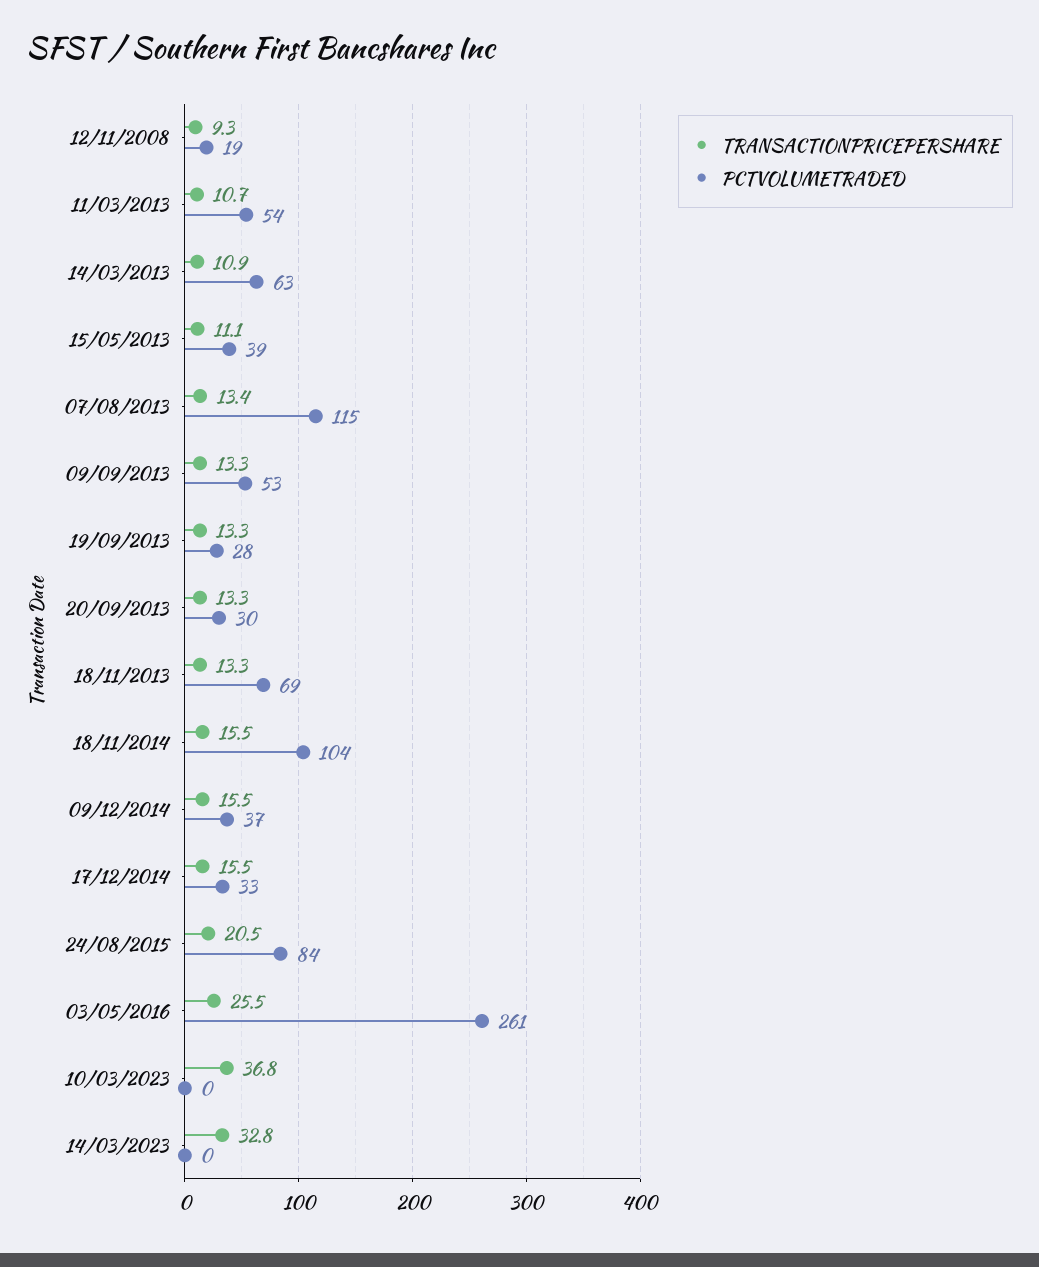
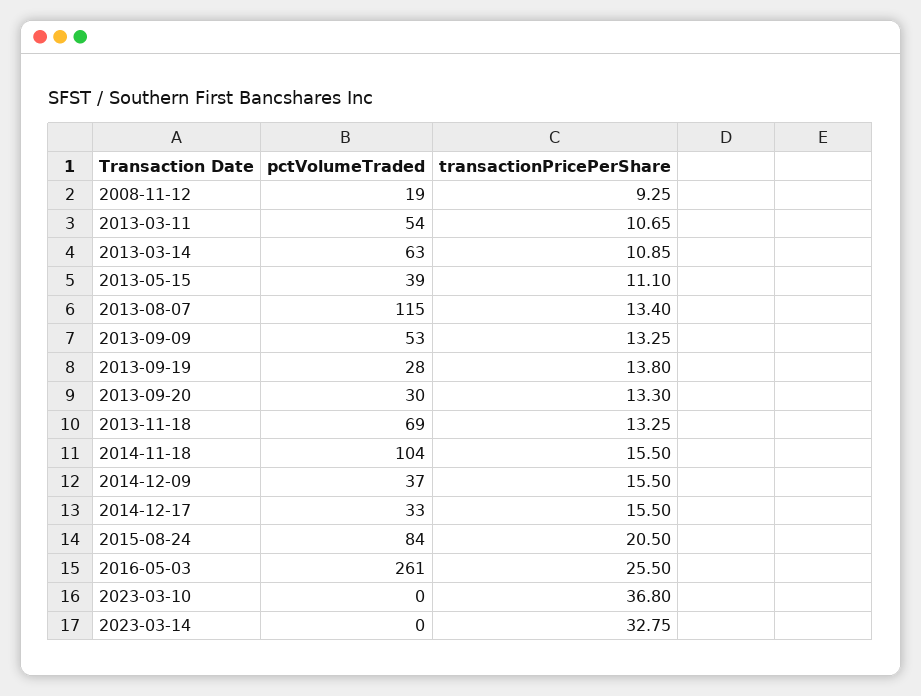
  {
    "TRANSACTIONPRICEPERSHARE": {
      "12/11/2008": 9.25,
      "11/03/2013": 10.65,
      "14/03/2013": 10.85,
      "15/05/2013": 11.1,
      "07/08/2013": 13.4,
      "09/09/2013": 13.25,
-     "19/09/2013": 13.3,
+     "19/09/2013": 13.8,
      "20/09/2013": 13.3,
      "18/11/2013": 13.25,
      "18/11/2014": 15.5,
      "09/12/2014": 15.5,
      "17/12/2014": 15.5,
      "24/08/2015": 20.5,
      "03/05/2016": 25.5,
      "10/03/2023": 36.8,
      "14/03/2023": 32.75
    },
    "PCTVOLUMETRADED": {
      "12/11/2008": 19,
      "11/03/2013": 54,
      "14/03/2013": 63,
      "15/05/2013": 39,
      "07/08/2013": 115,
      "09/09/2013": 53,
      "19/09/2013": 28,
      "20/09/2013": 30,
      "18/11/2013": 69,
      "18/11/2014": 104,
      "09/12/2014": 37,
      "17/12/2014": 33,
      "24/08/2015": 84,
      "03/05/2016": 261,
      "10/03/2023": 0,
      "14/03/2023": 0
    }
  }

